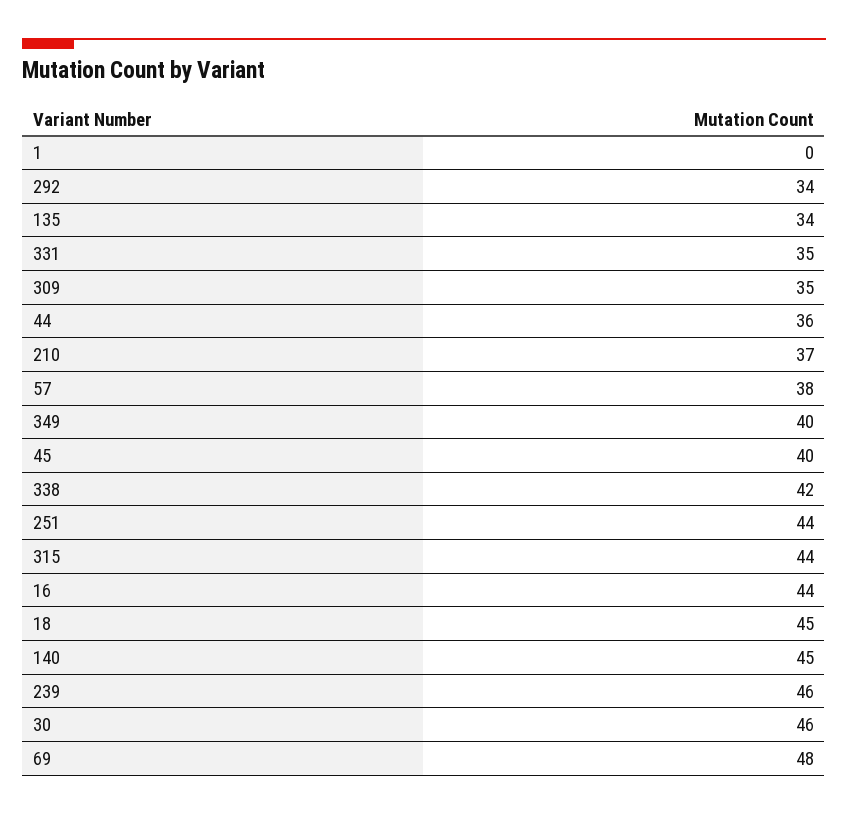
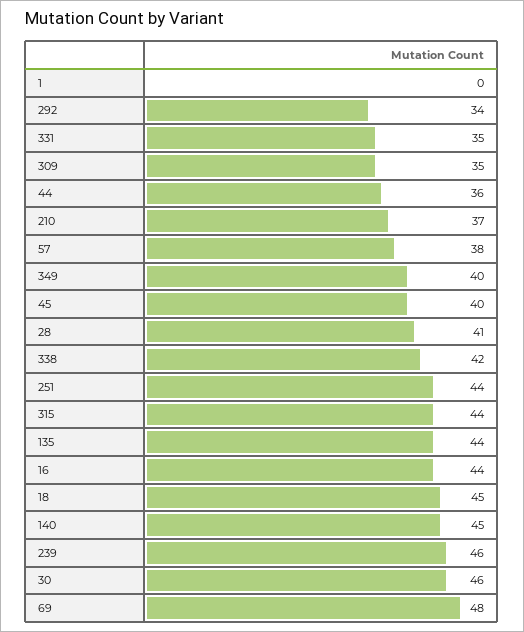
  {
    "1": 0,
    "292": 34,
-   "135": 34,
+   "135": 44,
    "331": 35,
    "309": 35,
    "44": 36,
    "210": 37,
    "57": 38,
    "349": 40,
    "45": 40,
    "338": 42,
    "251": 44,
    "315": 44,
    "16": 44,
    "18": 45,
    "140": 45,
    "239": 46,
    "30": 46,
-   "69": 48
+   "69": 48,
+   "28": 41
  }

